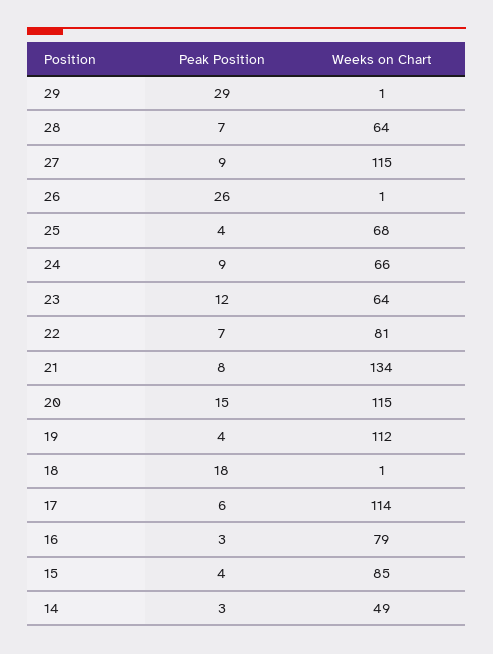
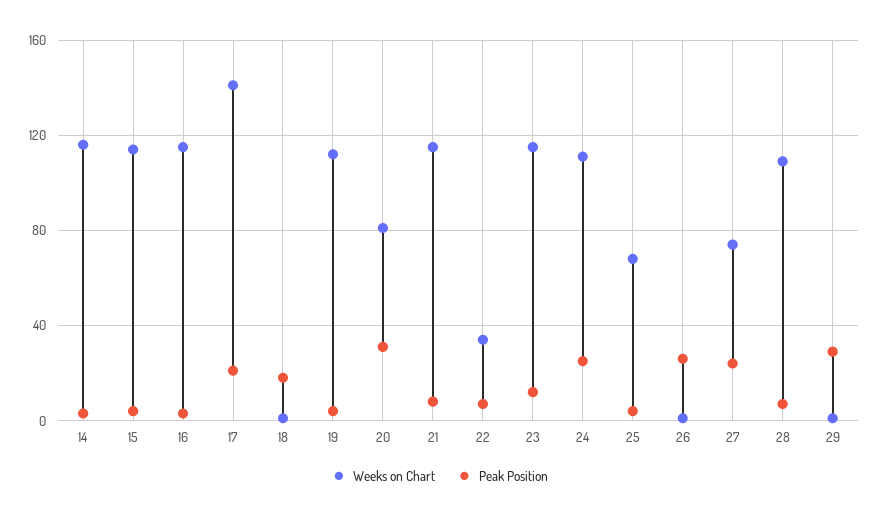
  {
    "Peak Position": {
      "29": 29,
      "28": 7,
-     "27": 9,
+     "27": 25,
      "26": 26,
      "25": 4,
-     "24": 9,
+     "24": 25,
      "23": 12,
      "22": 7,
      "21": 8,
-     "20": 15,
+     "20": 30,
      "19": 4,
      "18": 18,
-     "17": 6,
+     "17": 20,
      "16": 3,
      "15": 4,
      "14": 3
    },
    "Weeks on Chart": {
      "29": 1,
-     "28": 64,
+     "28": 110,
-     "27": 115,
+     "27": 75,
      "26": 1,
      "25": 68,
-     "24": 66,
+     "24": 110,
-     "23": 64,
+     "23": 115,
-     "22": 81,
+     "22": 35,
-     "21": 134,
+     "21": 115,
-     "20": 115,
+     "20": 80,
      "19": 112,
      "18": 1,
-     "17": 114,
+     "17": 140,
-     "16": 79,
+     "16": 115,
-     "15": 85,
+     "15": 115,
-     "14": 49
+     "14": 115
    }
  }

